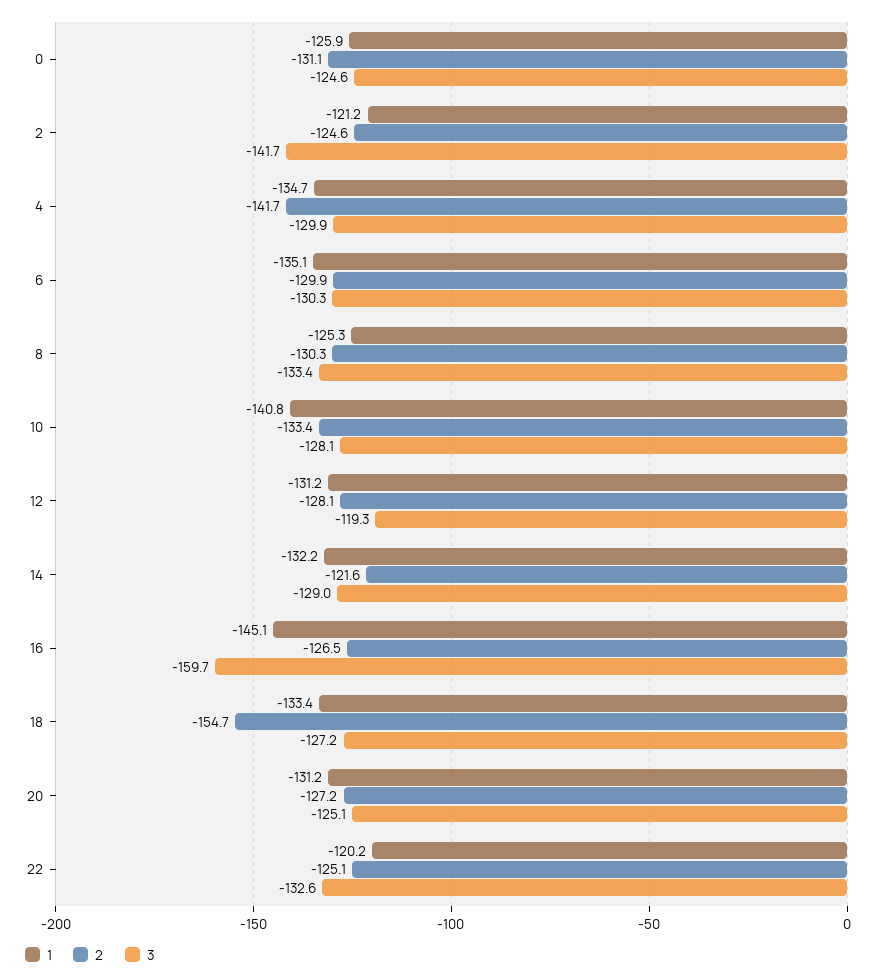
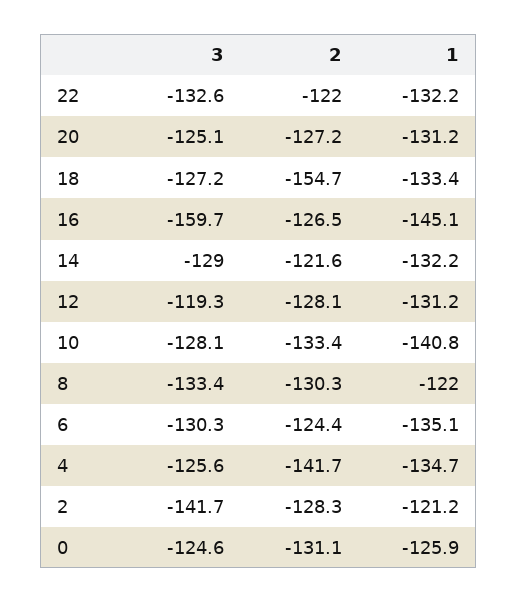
  {
    "1": {
      "0": -125.9,
      "2": -121.2,
      "4": -134.7,
      "6": -135.1,
-     "8": -125.3,
+     "8": -122,
      "10": -140.8,
      "12": -131.2,
      "14": -132.2,
      "16": -145.1,
      "18": -133.4,
      "20": -131.2,
-     "22": -120.2
+     "22": -132.2
    },
    "2": {
      "0": -131.1,
-     "2": -124.6,
+     "2": -128.3,
      "4": -141.7,
-     "6": -129.9,
+     "6": -124.4,
      "8": -130.3,
      "10": -133.4,
      "12": -128.1,
      "14": -121.6,
      "16": -126.5,
      "18": -154.7,
      "20": -127.2,
-     "22": -125.1
+     "22": -122
    },
    "3": {
      "0": -124.6,
      "2": -141.7,
-     "4": -129.9,
+     "4": -125.6,
      "6": -130.3,
      "8": -133.4,
      "10": -128.1,
      "12": -119.3,
      "14": -129,
      "16": -159.7,
      "18": -127.2,
      "20": -125.1,
      "22": -132.6
    }
  }

